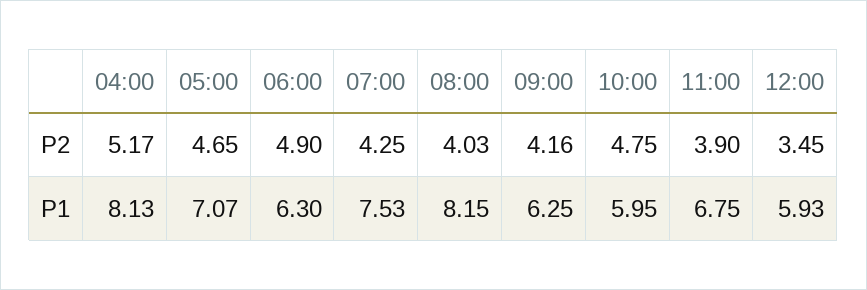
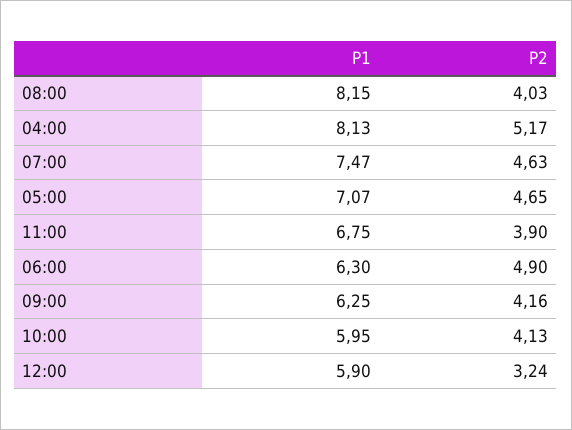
  {
    "04:00": {
      "P2": 5.17,
      "P1": 8.13
    },
    "05:00": {
      "P2": 4.65,
      "P1": 7.07
    },
    "06:00": {
      "P2": 4.9,
      "P1": 6.3
    },
    "07:00": {
-     "P2": 4.25,
+     "P2": 4.63,
-     "P1": 7.53
+     "P1": 7.47
    },
    "08:00": {
      "P2": 4.03,
      "P1": 8.15
    },
    "09:00": {
      "P2": 4.16,
      "P1": 6.25
    },
    "10:00": {
-     "P2": 4.75,
+     "P2": 4.13,
      "P1": 5.95
    },
    "11:00": {
      "P2": 3.9,
      "P1": 6.75
    },
    "12:00": {
-     "P2": 3.45,
+     "P2": 3.24,
-     "P1": 5.93
+     "P1": 5.9
    }
  }

